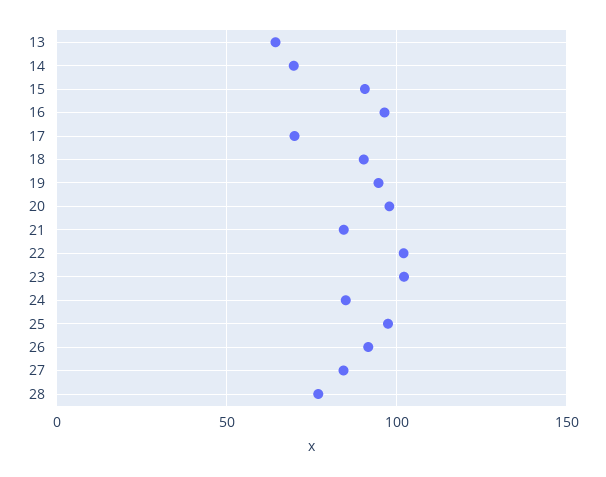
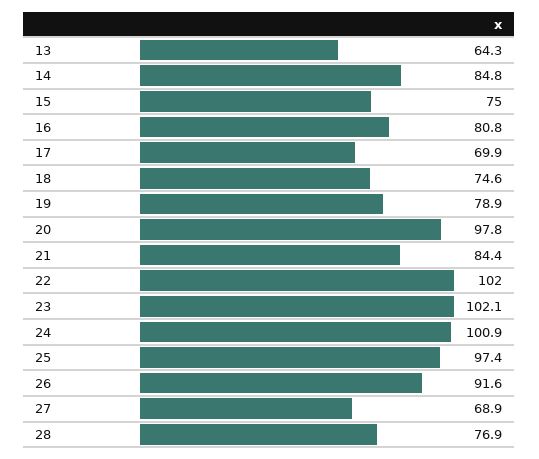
  {
    "13": 64.3,
-   "14": 70,
+   "14": 84.8,
-   "15": 90,
+   "15": 75,
-   "16": 95,
+   "16": 80.8,
    "17": 69.9,
-   "18": 90,
+   "18": 74.6,
-   "19": 95,
+   "19": 78.9,
    "20": 97.8,
    "21": 84.4,
    "22": 102,
    "23": 102.1,
-   "24": 85,
+   "24": 100.9,
    "25": 97.4,
    "26": 91.6,
-   "27": 85,
+   "27": 68.9,
    "28": 76.9
  }

